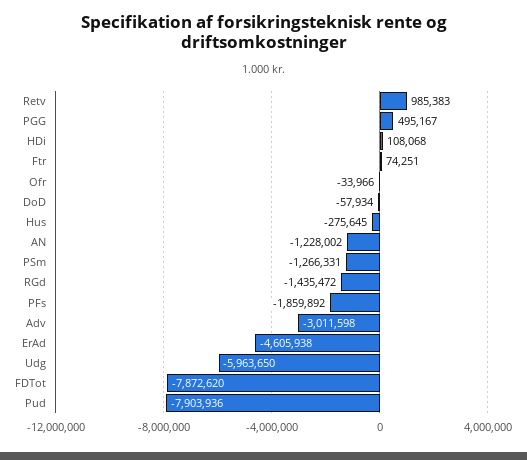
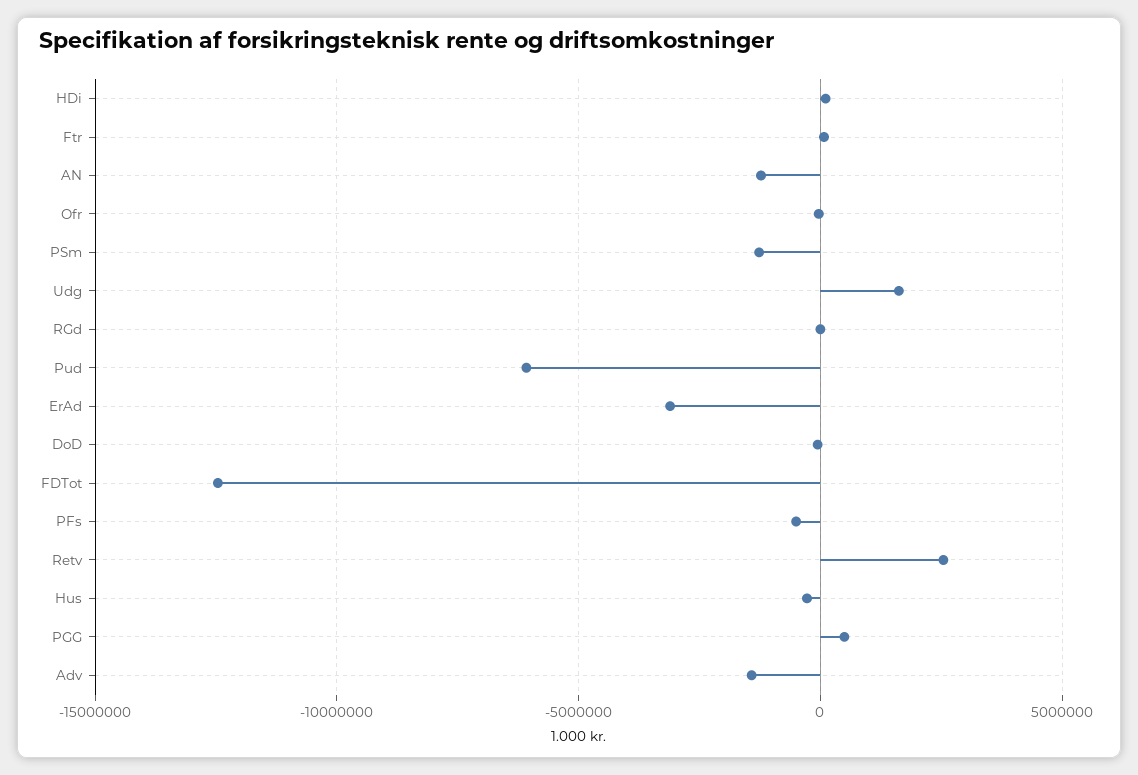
  {
-   "Retv": 985383,
+   "Retv": 2500000,
    "PGG": 495167,
    "HDi": 108068,
    "Ftr": 74251,
    "Ofr": -33966,
    "DoD": -57934,
    "Hus": -275645,
    "AN": -1228002,
    "PSm": -1266331,
-   "RGd": -1435472,
+   "RGd": 0,
-   "PFs": -1859892,
+   "PFs": -500000,
-   "Adv": -3011598,
+   "Adv": -1500000,
-   "ErAd": -4605938,
+   "ErAd": -3000000,
-   "Udg": -5963650,
+   "Udg": 1500000,
-   "FDTot": -7872620,
+   "FDTot": -12500000,
-   "Pud": -7903936
+   "Pud": -6000000
  }

